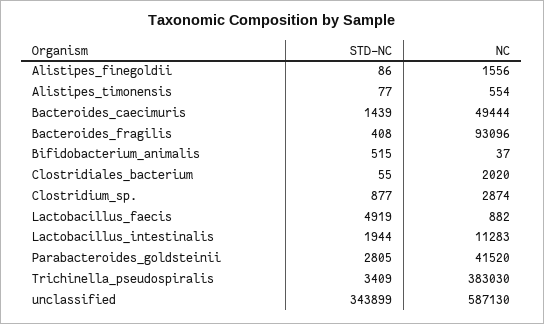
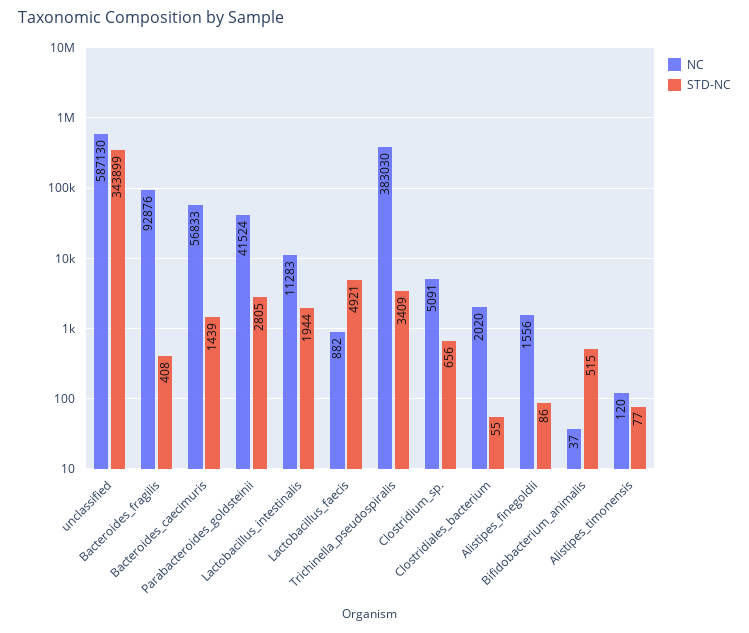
  {
    "STD-NC": {
      "Alistipes_finegoldii": 86,
      "Alistipes_timonensis": 77,
      "Bacteroides_caecimuris": 1439,
      "Bacteroides_fragilis": 408,
      "Bifidobacterium_animalis": 515,
      "Clostridiales_bacterium": 55,
-     "Clostridium_sp.": 877,
+     "Clostridium_sp.": 656,
-     "Lactobacillus_faecis": 4919,
+     "Lactobacillus_faecis": 4921,
      "Lactobacillus_intestinalis": 1944,
      "Parabacteroides_goldsteinii": 2805,
      "Trichinella_pseudospiralis": 3409,
      "unclassified": 343899
    },
    "NC": {
      "Alistipes_finegoldii": 1556,
-     "Alistipes_timonensis": 554,
+     "Alistipes_timonensis": 120,
-     "Bacteroides_caecimuris": 49444,
+     "Bacteroides_caecimuris": 56833,
-     "Bacteroides_fragilis": 93096,
+     "Bacteroides_fragilis": 92876,
      "Bifidobacterium_animalis": 37,
      "Clostridiales_bacterium": 2020,
-     "Clostridium_sp.": 2874,
+     "Clostridium_sp.": 5091,
      "Lactobacillus_faecis": 882,
      "Lactobacillus_intestinalis": 11283,
-     "Parabacteroides_goldsteinii": 41520,
+     "Parabacteroides_goldsteinii": 41524,
      "Trichinella_pseudospiralis": 383030,
      "unclassified": 587130
    }
  }

